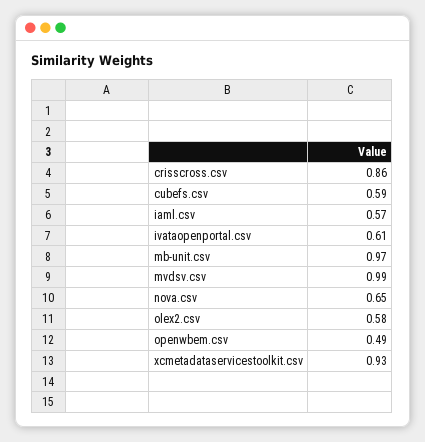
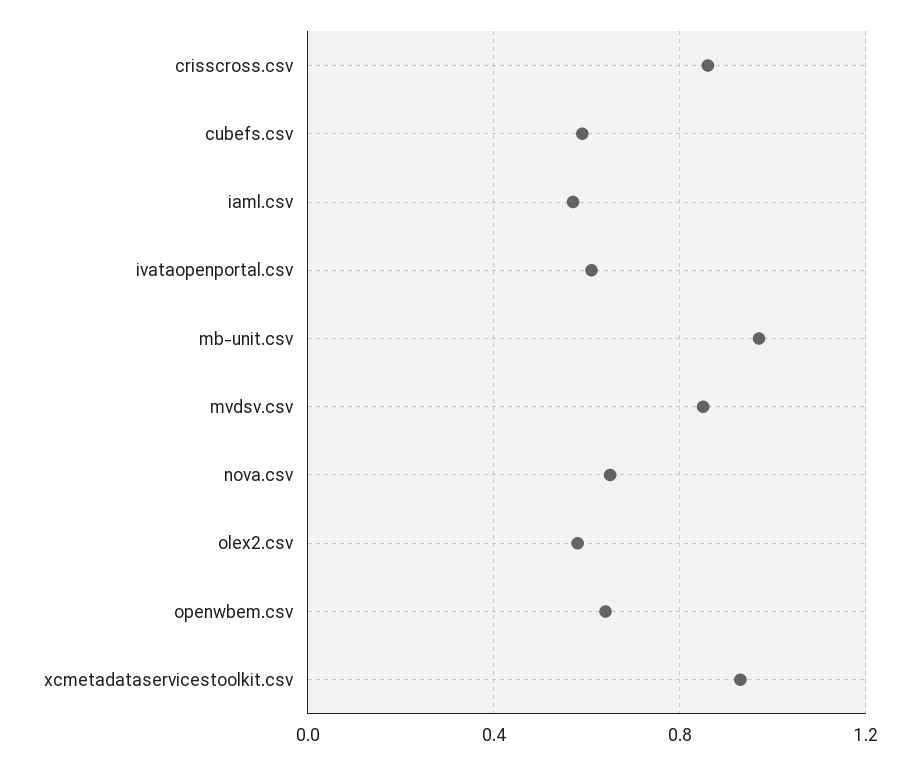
  {
    "crisscross.csv": 0.86,
    "cubefs.csv": 0.59,
    "iaml.csv": 0.57,
    "ivataopenportal.csv": 0.61,
    "mb-unit.csv": 0.97,
-   "mvdsv.csv": 0.99,
+   "mvdsv.csv": 0.85,
    "nova.csv": 0.65,
    "olex2.csv": 0.58,
-   "openwbem.csv": 0.49,
+   "openwbem.csv": 0.65,
    "xcmetadataservicestoolkit.csv": 0.93
  }

